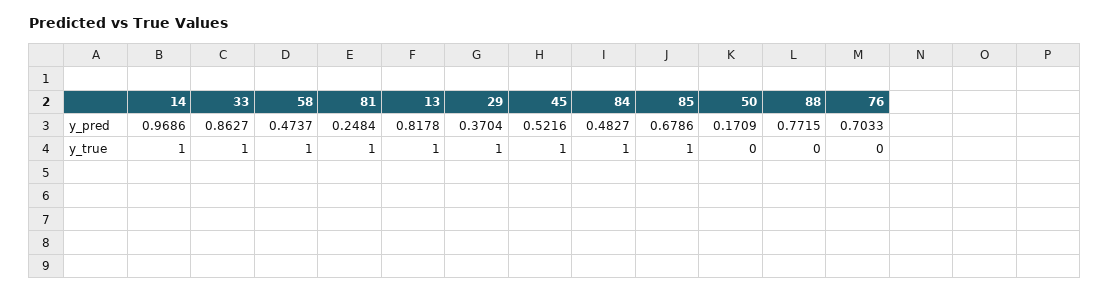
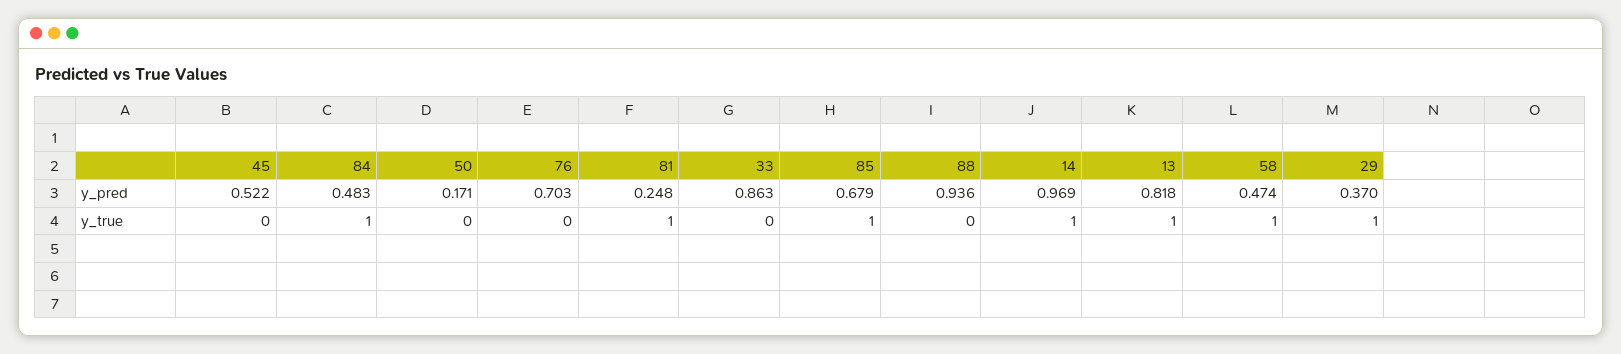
  {
    "14": {
      "y_pred": 0.9686,
      "y_true": 1
    },
    "33": {
      "y_pred": 0.8627,
-     "y_true": 1
+     "y_true": 0
    },
    "58": {
      "y_pred": 0.4737,
      "y_true": 1
    },
    "81": {
      "y_pred": 0.2484,
      "y_true": 1
    },
    "13": {
      "y_pred": 0.8178,
      "y_true": 1
    },
    "29": {
      "y_pred": 0.3704,
      "y_true": 1
    },
    "45": {
      "y_pred": 0.5216,
-     "y_true": 1
+     "y_true": 0
    },
    "84": {
      "y_pred": 0.4827,
      "y_true": 1
    },
    "85": {
      "y_pred": 0.6786,
      "y_true": 1
    },
    "50": {
      "y_pred": 0.1709,
      "y_true": 0
    },
    "88": {
-     "y_pred": 0.7715,
+     "y_pred": 0.936,
      "y_true": 0
    },
    "76": {
      "y_pred": 0.7033,
      "y_true": 0
    }
  }

